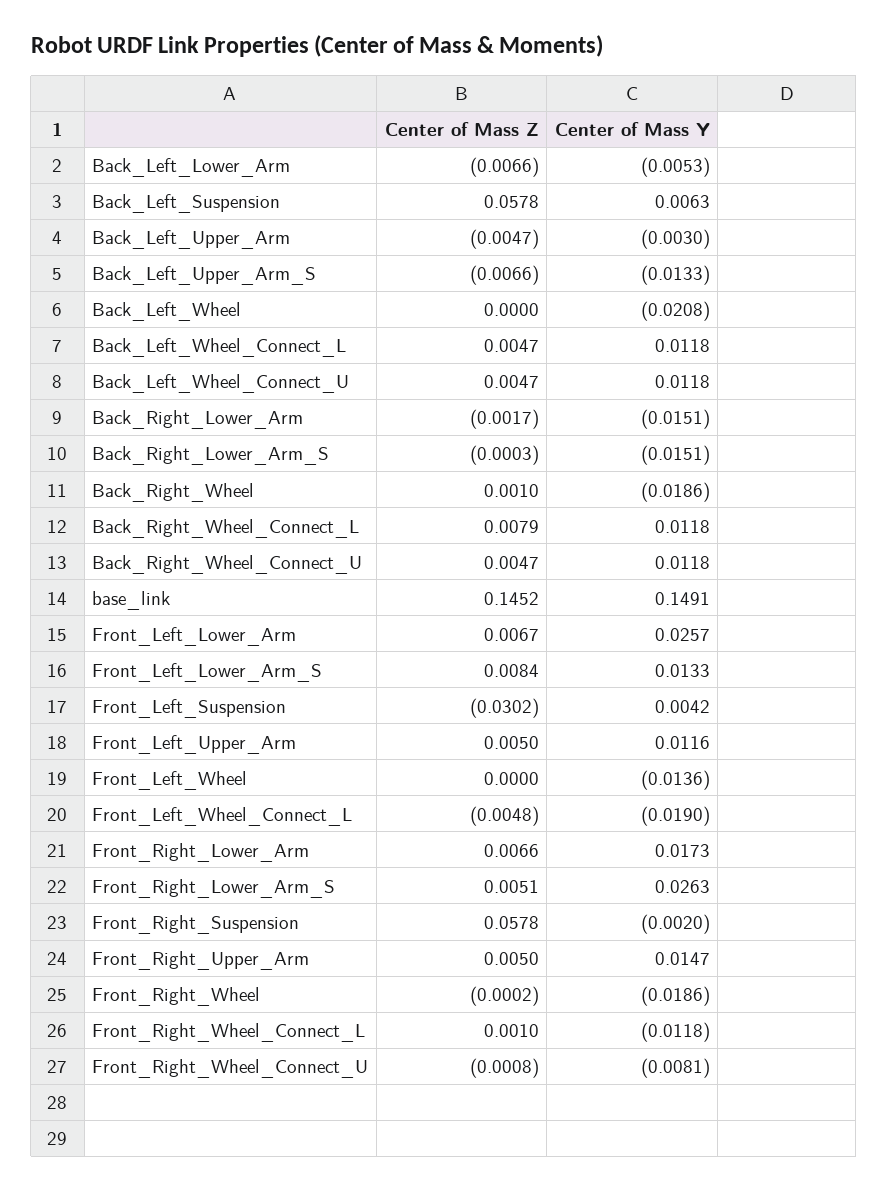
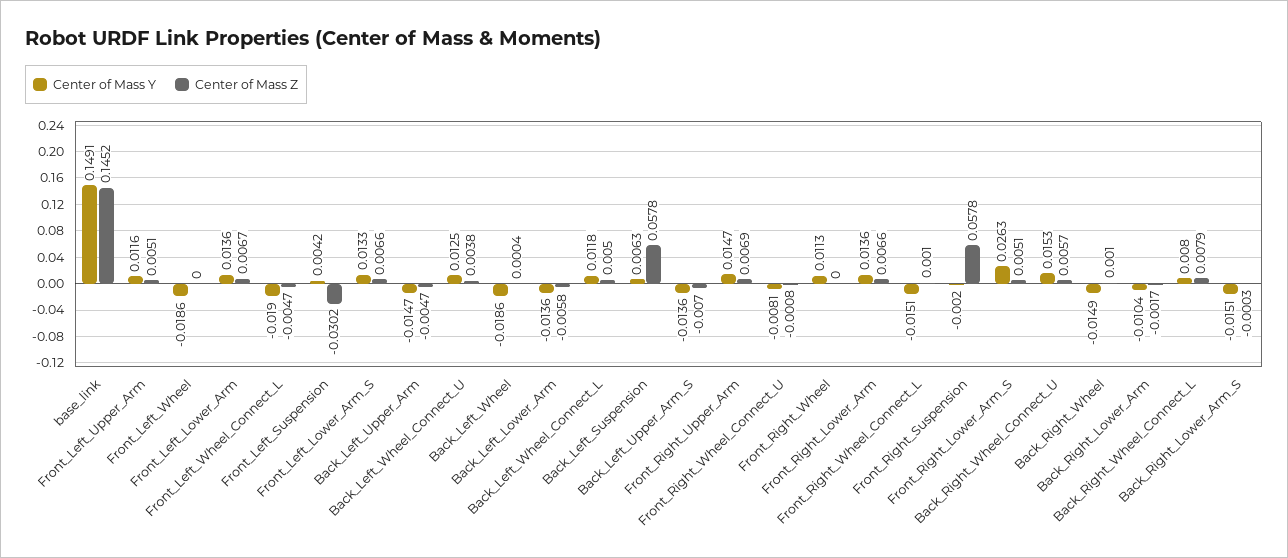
  {
    "Center of Mass Z": {
-     "Back_Left_Lower_Arm": -0.0066,
+     "Back_Left_Lower_Arm": -0.0058,
      "Back_Left_Suspension": 0.0578,
      "Back_Left_Upper_Arm": -0.0047,
-     "Back_Left_Upper_Arm_S": -0.0066,
+     "Back_Left_Upper_Arm_S": -0.007,
-     "Back_Left_Wheel": 0,
+     "Back_Left_Wheel": 0.0004,
-     "Back_Left_Wheel_Connect_L": 0.0047,
+     "Back_Left_Wheel_Connect_L": 0.005,
-     "Back_Left_Wheel_Connect_U": 0.0047,
+     "Back_Left_Wheel_Connect_U": 0.0038,
      "Back_Right_Lower_Arm": -0.0017,
      "Back_Right_Lower_Arm_S": -0.0003,
      "Back_Right_Wheel": 0.001,
      "Back_Right_Wheel_Connect_L": 0.0079,
-     "Back_Right_Wheel_Connect_U": 0.0047,
+     "Back_Right_Wheel_Connect_U": 0.0057,
      "base_link": 0.1452,
      "Front_Left_Lower_Arm": 0.0067,
-     "Front_Left_Lower_Arm_S": 0.0084,
+     "Front_Left_Lower_Arm_S": 0.0066,
      "Front_Left_Suspension": -0.0302,
-     "Front_Left_Upper_Arm": 0.005,
+     "Front_Left_Upper_Arm": 0.0051,
      "Front_Left_Wheel": 0,
-     "Front_Left_Wheel_Connect_L": -0.0048,
+     "Front_Left_Wheel_Connect_L": -0.0047,
      "Front_Right_Lower_Arm": 0.0066,
      "Front_Right_Lower_Arm_S": 0.0051,
      "Front_Right_Suspension": 0.0578,
-     "Front_Right_Upper_Arm": 0.005,
+     "Front_Right_Upper_Arm": 0.0069,
-     "Front_Right_Wheel": -0.0002,
+     "Front_Right_Wheel": 0,
      "Front_Right_Wheel_Connect_L": 0.001,
      "Front_Right_Wheel_Connect_U": -0.0008
    },
    "Center of Mass Y": {
-     "Back_Left_Lower_Arm": -0.0053,
+     "Back_Left_Lower_Arm": -0.0136,
      "Back_Left_Suspension": 0.0063,
-     "Back_Left_Upper_Arm": -0.003,
+     "Back_Left_Upper_Arm": -0.0147,
-     "Back_Left_Upper_Arm_S": -0.0133,
+     "Back_Left_Upper_Arm_S": -0.0136,
-     "Back_Left_Wheel": -0.0208,
+     "Back_Left_Wheel": -0.0186,
      "Back_Left_Wheel_Connect_L": 0.0118,
-     "Back_Left_Wheel_Connect_U": 0.0118,
+     "Back_Left_Wheel_Connect_U": 0.0125,
-     "Back_Right_Lower_Arm": -0.0151,
+     "Back_Right_Lower_Arm": -0.0104,
      "Back_Right_Lower_Arm_S": -0.0151,
-     "Back_Right_Wheel": -0.0186,
+     "Back_Right_Wheel": -0.0149,
-     "Back_Right_Wheel_Connect_L": 0.0118,
+     "Back_Right_Wheel_Connect_L": 0.008,
-     "Back_Right_Wheel_Connect_U": 0.0118,
+     "Back_Right_Wheel_Connect_U": 0.0153,
      "base_link": 0.1491,
-     "Front_Left_Lower_Arm": 0.0257,
+     "Front_Left_Lower_Arm": 0.0136,
      "Front_Left_Lower_Arm_S": 0.0133,
      "Front_Left_Suspension": 0.0042,
      "Front_Left_Upper_Arm": 0.0116,
-     "Front_Left_Wheel": -0.0136,
+     "Front_Left_Wheel": -0.0186,
      "Front_Left_Wheel_Connect_L": -0.019,
-     "Front_Right_Lower_Arm": 0.0173,
+     "Front_Right_Lower_Arm": 0.0136,
      "Front_Right_Lower_Arm_S": 0.0263,
      "Front_Right_Suspension": -0.002,
      "Front_Right_Upper_Arm": 0.0147,
-     "Front_Right_Wheel": -0.0186,
+     "Front_Right_Wheel": 0.0113,
-     "Front_Right_Wheel_Connect_L": -0.0118,
+     "Front_Right_Wheel_Connect_L": -0.0151,
      "Front_Right_Wheel_Connect_U": -0.0081
    }
  }

